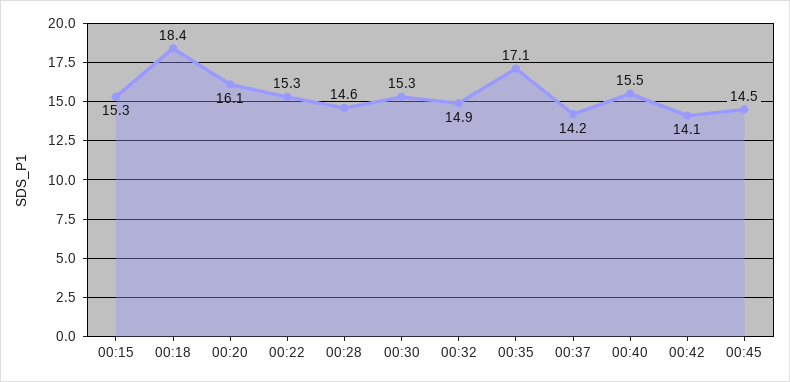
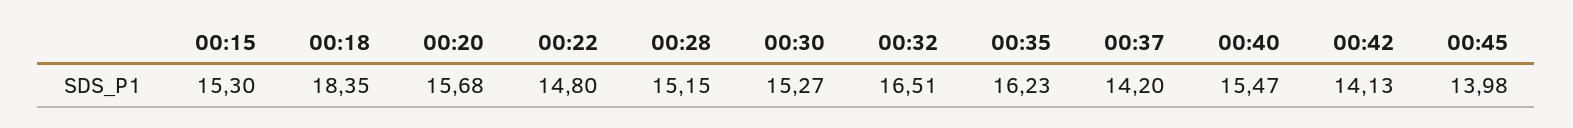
  {
    "00:15": 15.3,
    "00:18": 18.35,
-   "00:20": 16.1,
+   "00:20": 15.68,
-   "00:22": 15.3,
+   "00:22": 14.8,
-   "00:28": 14.6,
+   "00:28": 15.15,
    "00:30": 15.27,
-   "00:32": 14.9,
+   "00:32": 16.51,
-   "00:35": 17.1,
+   "00:35": 16.23,
    "00:37": 14.2,
    "00:40": 15.47,
    "00:42": 14.13,
-   "00:45": 14.5
+   "00:45": 13.98
  }

